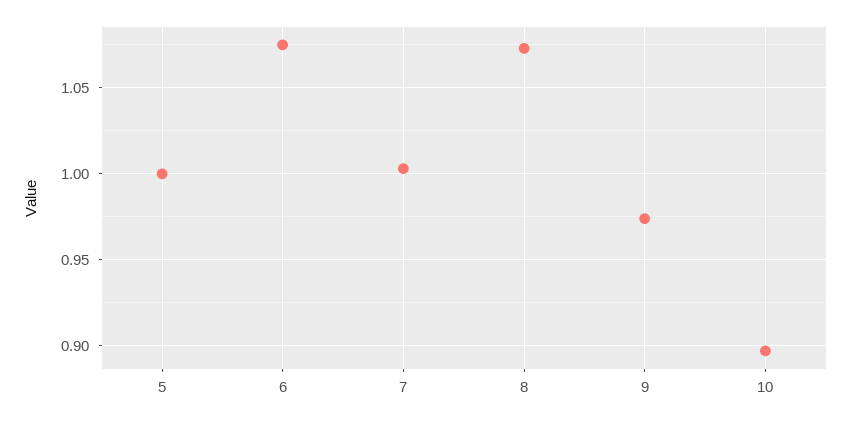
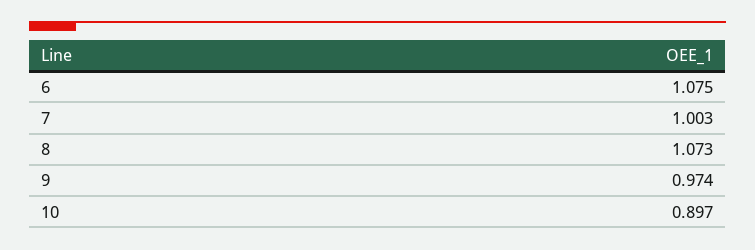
  {
-   "5": 1,
    "6": 1.075,
    "7": 1.003,
    "8": 1.073,
    "9": 0.974,
    "10": 0.897
  }

